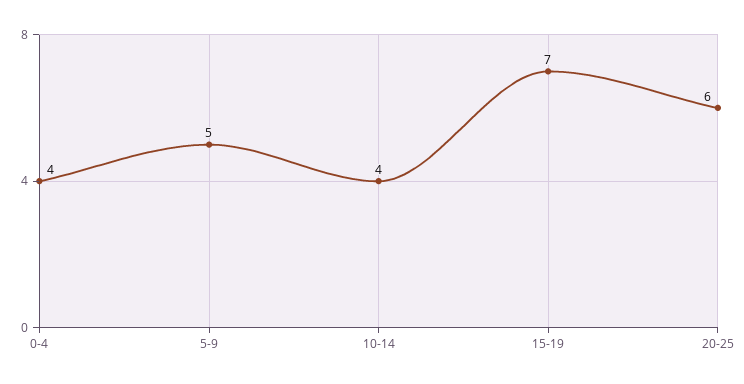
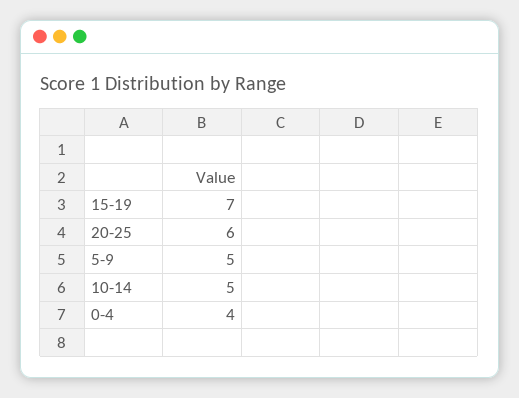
  {
    "0-4": 4,
    "5-9": 5,
-   "10-14": 4,
+   "10-14": 5,
    "15-19": 7,
    "20-25": 6
  }

